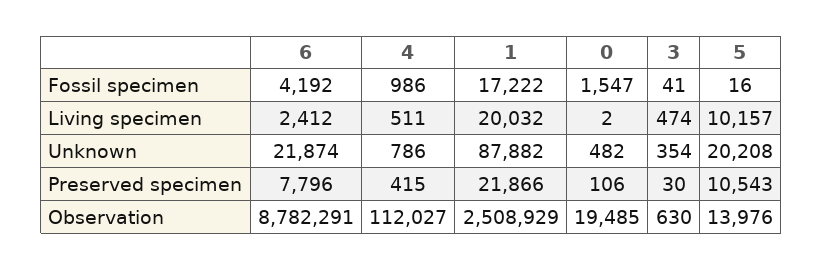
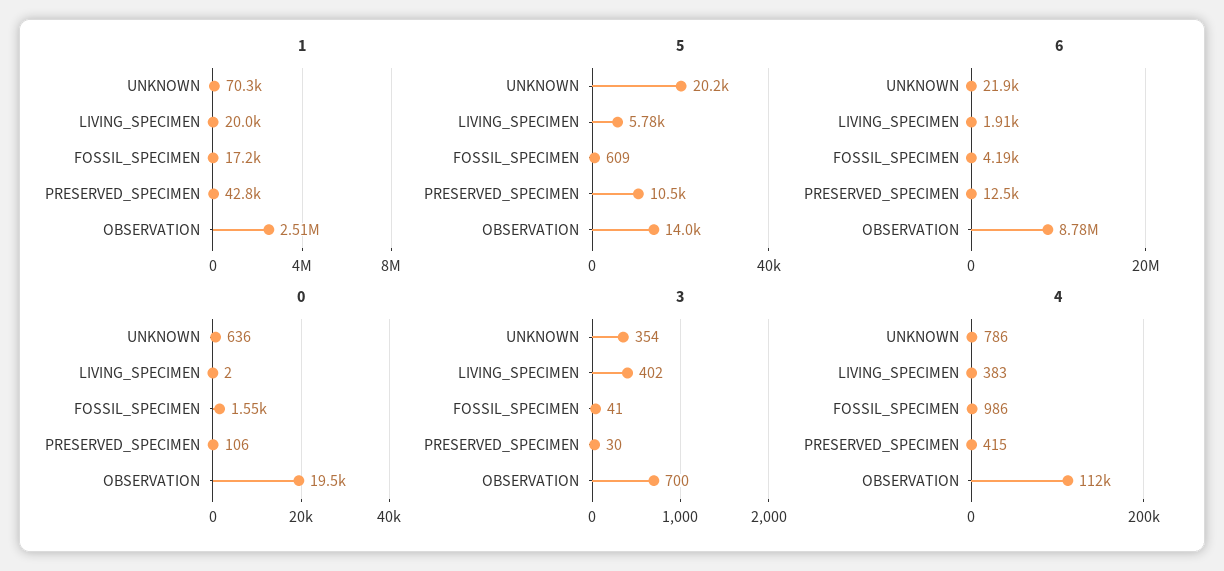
  {
    "6": {
      "Fossil specimen": 4192,
-     "Living specimen": 2412,
+     "Living specimen": 1910,
      "Unknown": 21874,
-     "Preserved specimen": 7796,
+     "Preserved specimen": 12500,
      "Observation": 8782291
    },
    "4": {
      "Fossil specimen": 986,
-     "Living specimen": 511,
+     "Living specimen": 383,
      "Unknown": 786,
      "Preserved specimen": 415,
      "Observation": 112027
    },
    "1": {
      "Fossil specimen": 17222,
      "Living specimen": 20032,
-     "Unknown": 87882,
+     "Unknown": 70300,
-     "Preserved specimen": 21866,
+     "Preserved specimen": 42800,
      "Observation": 2508929
    },
    "0": {
      "Fossil specimen": 1547,
      "Living specimen": 2,
-     "Unknown": 482,
+     "Unknown": 636,
      "Preserved specimen": 106,
      "Observation": 19485
    },
    "3": {
      "Fossil specimen": 41,
-     "Living specimen": 474,
+     "Living specimen": 402,
      "Unknown": 354,
      "Preserved specimen": 30,
-     "Observation": 630
+     "Observation": 700
    },
    "5": {
-     "Fossil specimen": 16,
+     "Fossil specimen": 609,
-     "Living specimen": 10157,
+     "Living specimen": 5780,
      "Unknown": 20208,
      "Preserved specimen": 10543,
      "Observation": 13976
    }
  }

